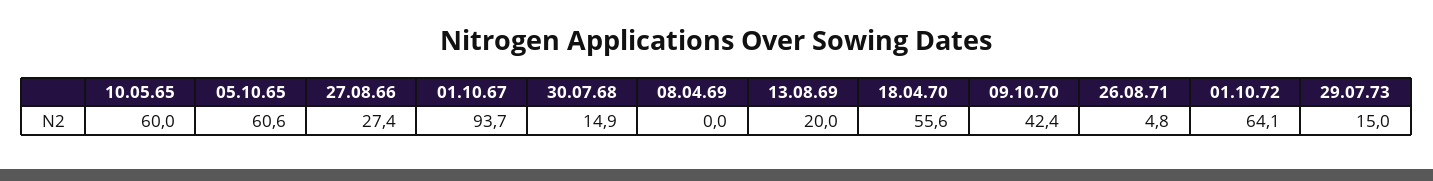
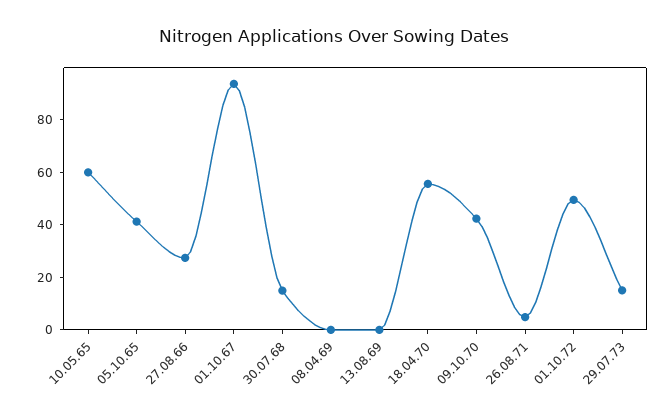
  {
    "10.05.65": 60,
-   "05.10.65": 60.6,
+   "05.10.65": 40,
    "27.08.66": 27.4,
    "01.10.67": 93.7,
    "30.07.68": 14.9,
    "08.04.69": 0,
-   "13.08.69": 20,
+   "13.08.69": 0,
    "18.04.70": 55.6,
    "09.10.70": 42.4,
    "26.08.71": 4.8,
-   "01.10.72": 64.1,
+   "01.10.72": 50,
    "29.07.73": 15
  }

